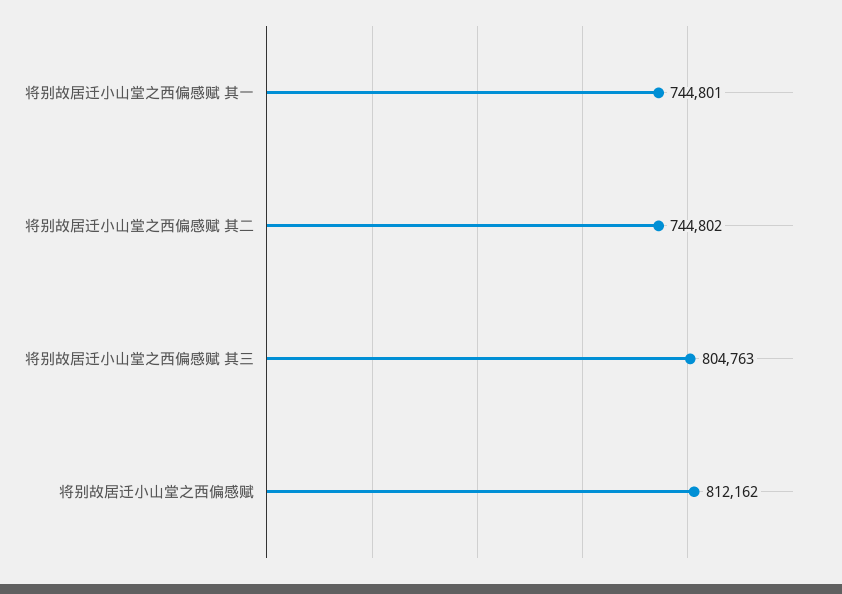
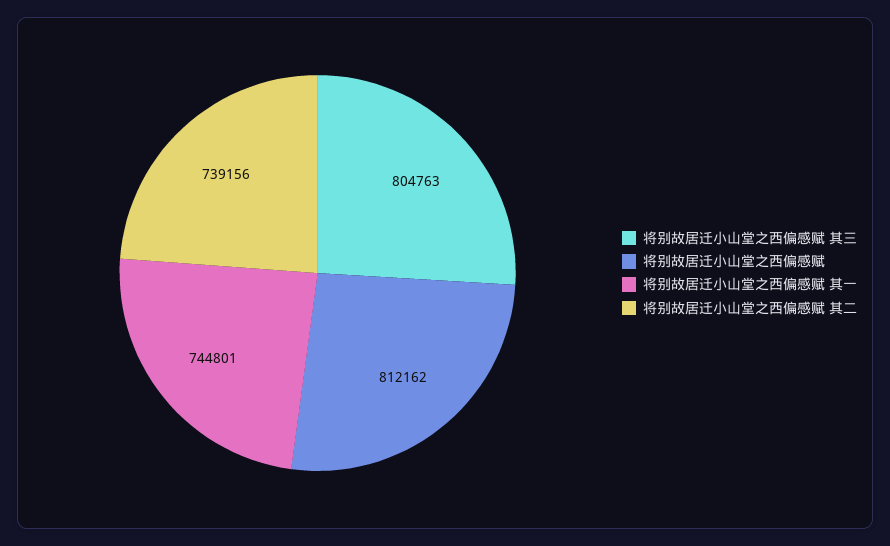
  {
    "将别故居迁小山堂之西偏感赋 其一": 744801,
-   "将别故居迁小山堂之西偏感赋 其二": 744802,
+   "将别故居迁小山堂之西偏感赋 其二": 739156,
    "将别故居迁小山堂之西偏感赋 其三": 804763,
    "将别故居迁小山堂之西偏感赋": 812162
  }

